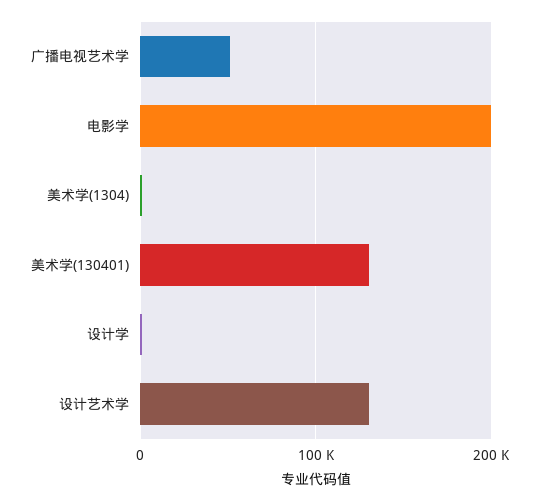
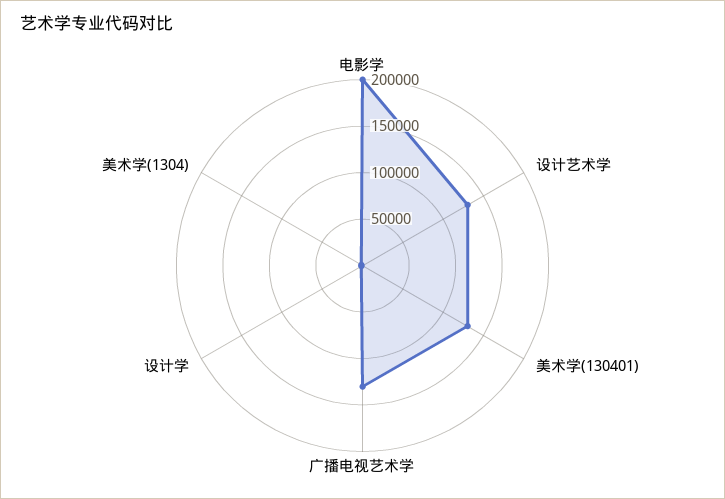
  {
-   "广播电视艺术学": 50000,
+   "广播电视艺术学": 130000,
    "电影学": 200000,
    "美术学(1304)": 0,
    "美术学(130401)": 130000,
    "设计学": 0,
    "设计艺术学": 130000
  }

